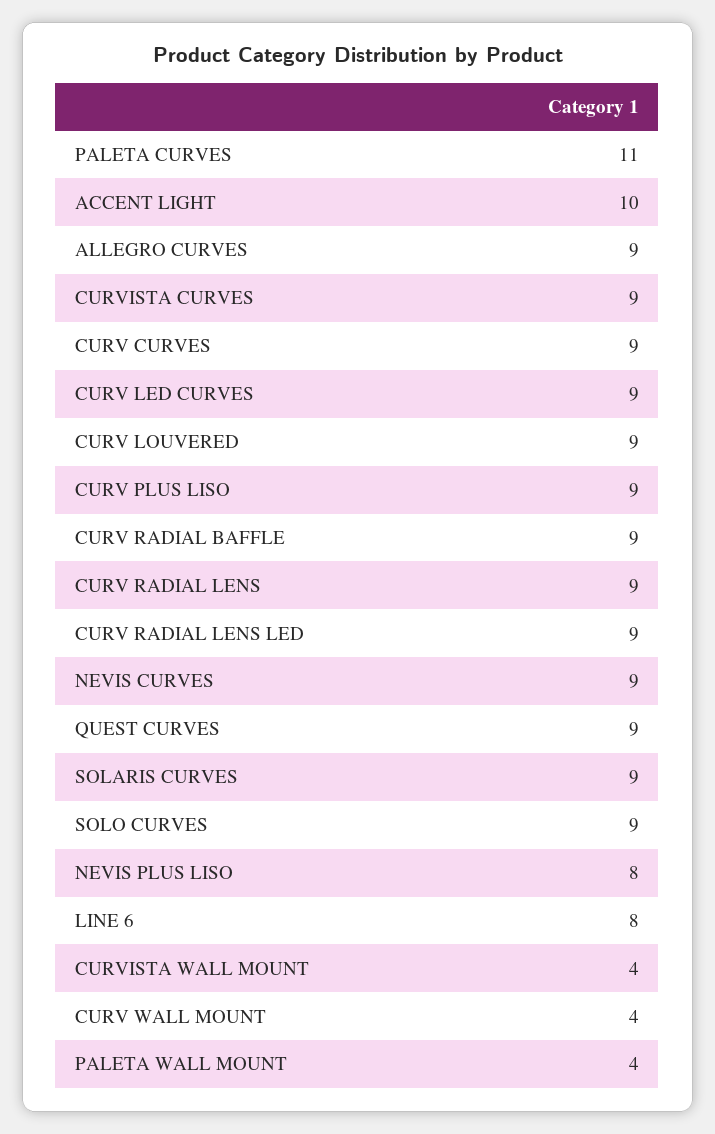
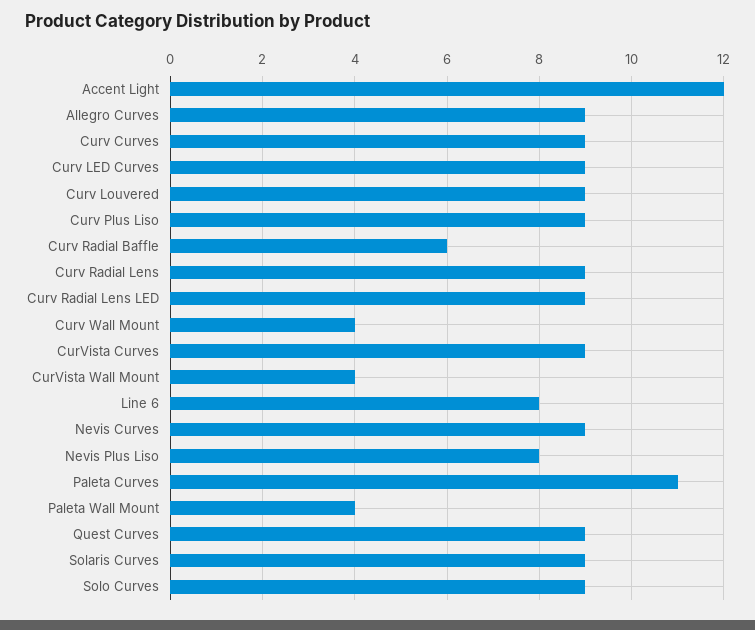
  {
    "PALETA CURVES": 11,
-   "ACCENT LIGHT": 10,
+   "ACCENT LIGHT": 12,
    "ALLEGRO CURVES": 9,
    "CURVISTA CURVES": 9,
    "CURV CURVES": 9,
    "CURV LED CURVES": 9,
    "CURV LOUVERED": 9,
    "CURV PLUS LISO": 9,
-   "CURV RADIAL BAFFLE": 9,
+   "CURV RADIAL BAFFLE": 6,
    "CURV RADIAL LENS": 9,
    "CURV RADIAL LENS LED": 9,
    "NEVIS CURVES": 9,
    "QUEST CURVES": 9,
    "SOLARIS CURVES": 9,
    "SOLO CURVES": 9,
    "NEVIS PLUS LISO": 8,
    "LINE 6": 8,
    "CURVISTA WALL MOUNT": 4,
    "CURV WALL MOUNT": 4,
    "PALETA WALL MOUNT": 4
  }

